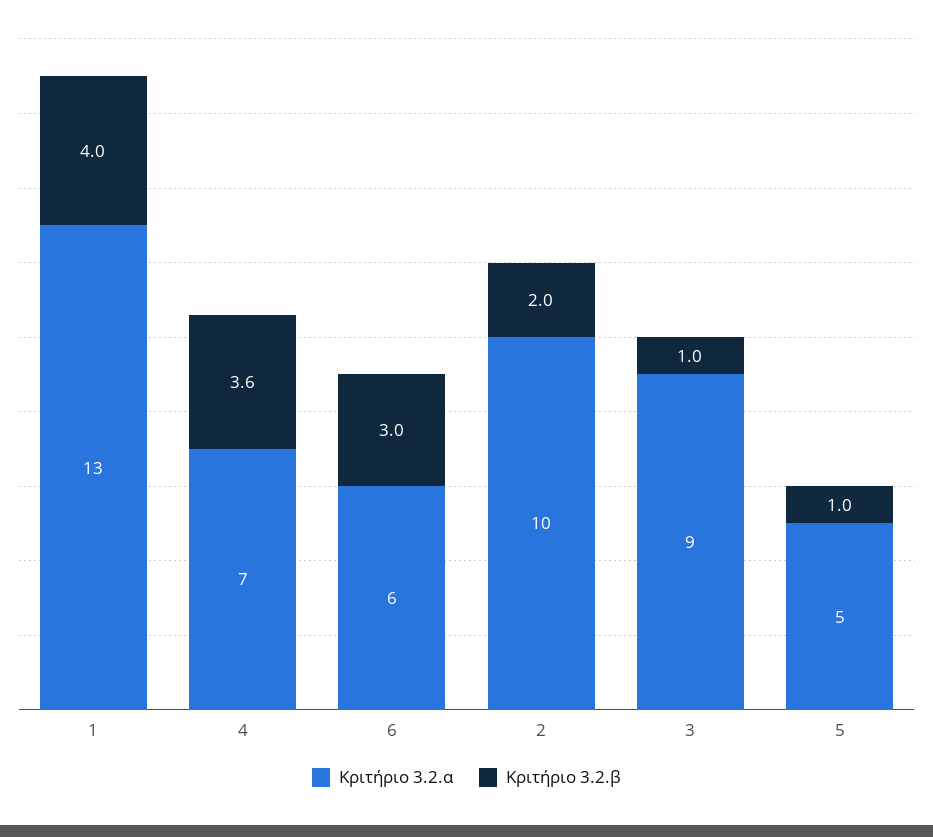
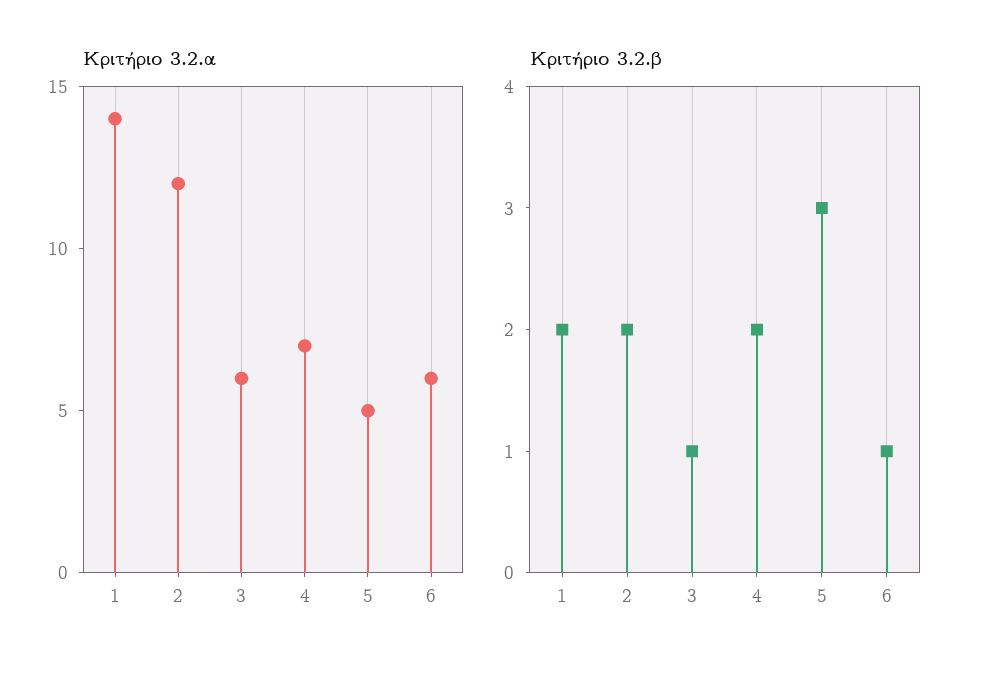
  {
    "Κριτήριο 3.2.α": {
-     "1": 13,
+     "1": 14,
      "4": 7,
      "6": 6,
-     "2": 10,
+     "2": 12,
-     "3": 9,
+     "3": 6,
      "5": 5
    },
    "Κριτήριο 3.2.β": {
-     "1": 4,
+     "1": 2,
-     "4": 3.6,
+     "4": 2,
-     "6": 3,
+     "6": 1,
      "2": 2,
      "3": 1,
-     "5": 1
+     "5": 3
    }
  }

